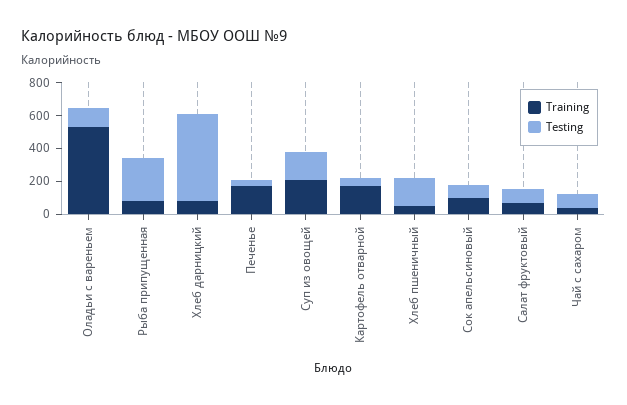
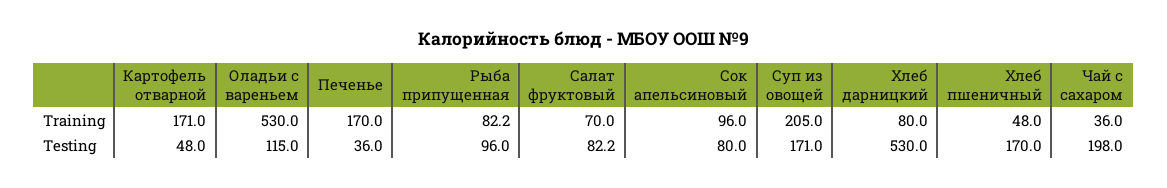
  {
    "Training": {
      "Оладьи с вареньем": 530,
      "Рыба припущенная": 82.2,
      "Хлеб дарницкий": 80,
      "Печенье": 170,
      "Суп из овощей": 205,
      "Картофель отварной": 171,
      "Хлеб пшеничный": 48,
      "Сок апельсиновый": 96,
      "Салат фруктовый": 70,
      "Чай с сахаром": 36
    },
    "Testing": {
      "Оладьи с вареньем": 115,
-     "Рыба припущенная": 250,
+     "Рыба припущенная": 96,
      "Хлеб дарницкий": 530,
      "Печенье": 36,
      "Суп из овощей": 171,
      "Картофель отварной": 48,
      "Хлеб пшеничный": 170,
      "Сок апельсиновый": 80,
      "Салат фруктовый": 82.2,
-     "Чай с сахаром": 100
+     "Чай с сахаром": 198
    }
  }

